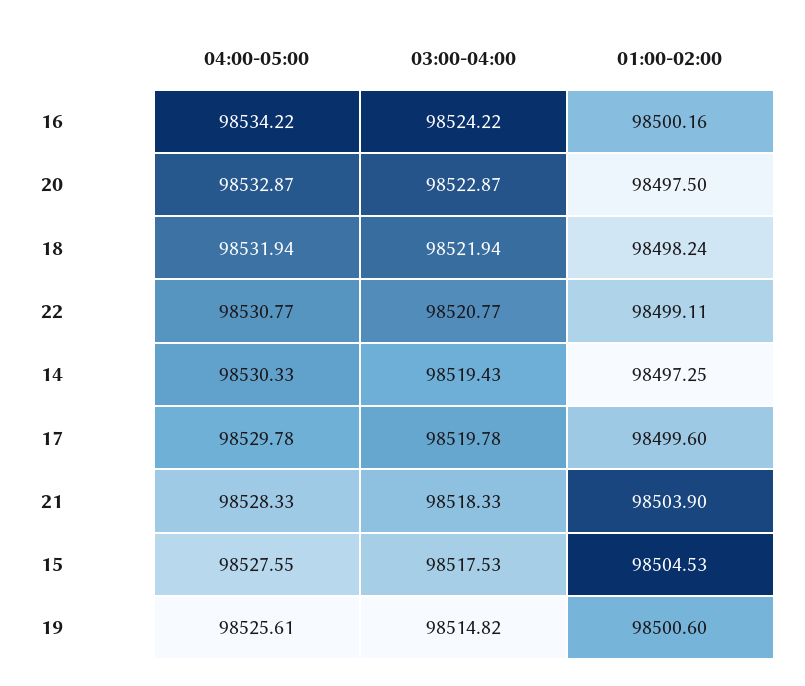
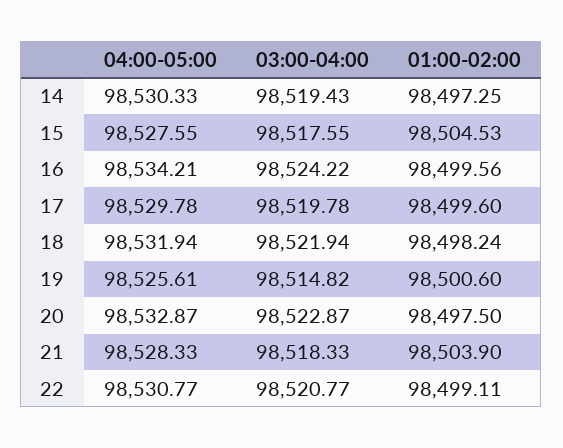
  {
    "04:00-05:00": {
-     "16": 98534.22,
+     "16": 98534.21,
      "20": 98532.87,
      "18": 98531.94,
      "22": 98530.77,
      "14": 98530.33,
      "17": 98529.78,
      "21": 98528.33,
      "15": 98527.55,
      "19": 98525.61
    },
    "03:00-04:00": {
      "16": 98524.22,
      "20": 98522.87,
      "18": 98521.94,
      "22": 98520.77,
      "14": 98519.43,
      "17": 98519.78,
      "21": 98518.33,
-     "15": 98517.53,
+     "15": 98517.55,
      "19": 98514.82
    },
    "01:00-02:00": {
-     "16": 98500.16,
+     "16": 98499.56,
      "20": 98497.5,
      "18": 98498.24,
      "22": 98499.11,
      "14": 98497.25,
      "17": 98499.6,
      "21": 98503.9,
      "15": 98504.53,
      "19": 98500.6
    }
  }

